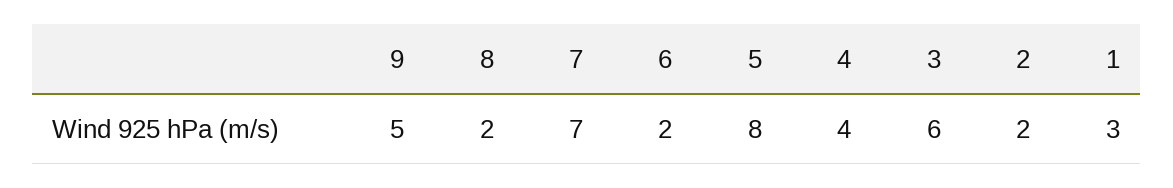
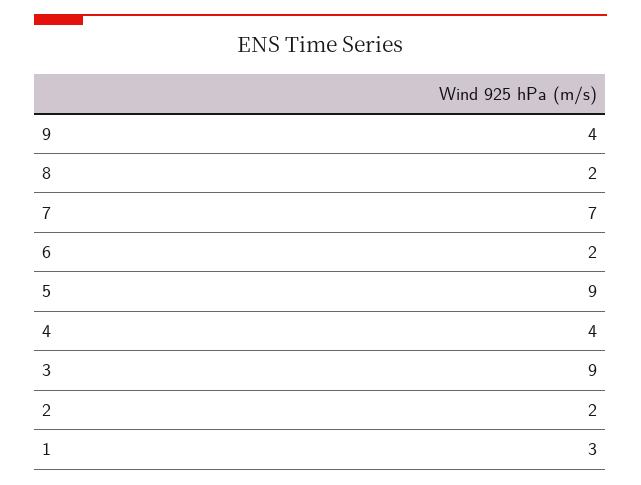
  {
-   "9": 5,
+   "9": 4,
    "8": 2,
    "7": 7,
    "6": 2,
-   "5": 8,
+   "5": 9,
    "4": 4,
-   "3": 6,
+   "3": 9,
    "2": 2,
    "1": 3
  }

